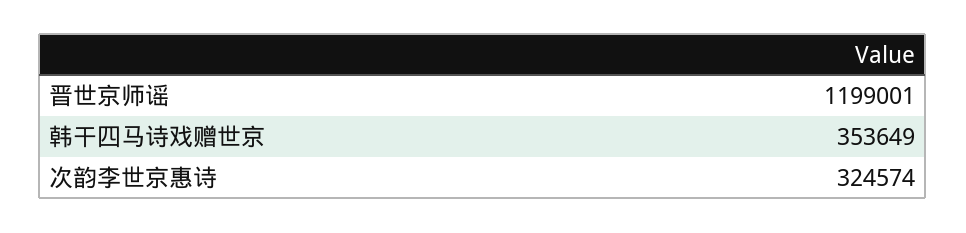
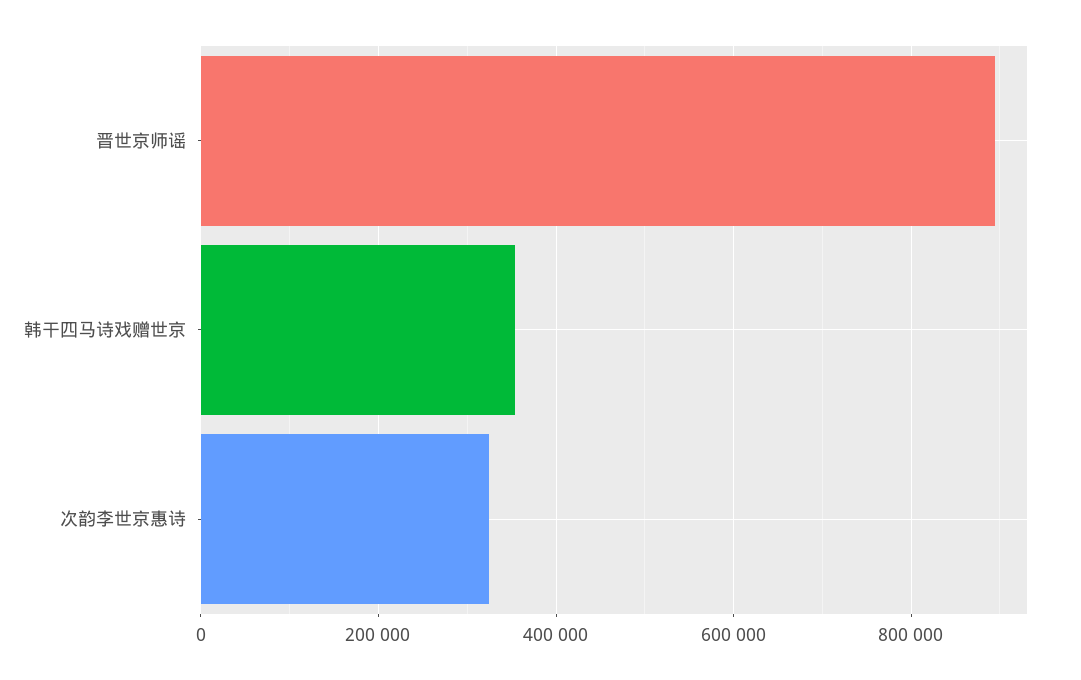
  {
-   "晋世京师谣": 1199001,
+   "晋世京师谣": 900000,
    "韩干四马诗戏赠世京": 353649,
    "次韵李世京惠诗": 324574
  }

